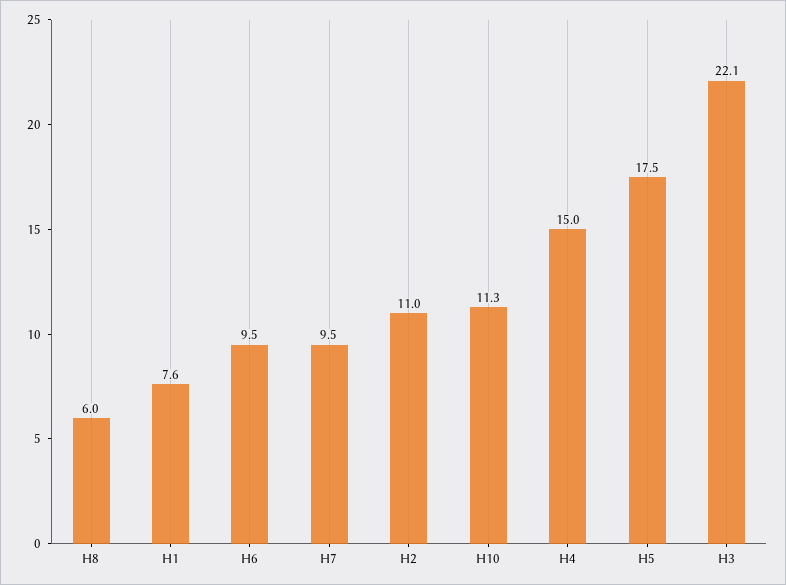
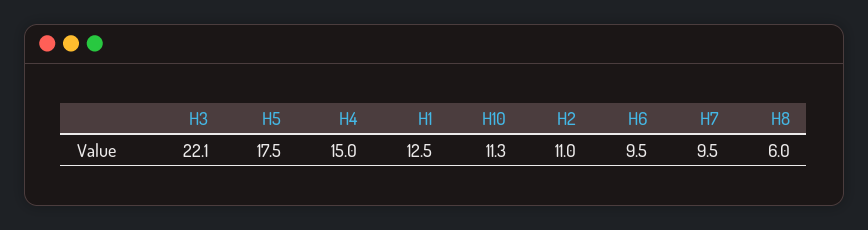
  {
    "H8": 6,
-   "H1": 7.6,
+   "H1": 12.5,
    "H6": 9.5,
    "H7": 9.5,
    "H2": 11,
    "H10": 11.3,
    "H4": 15,
    "H5": 17.5,
    "H3": 22.1
  }

